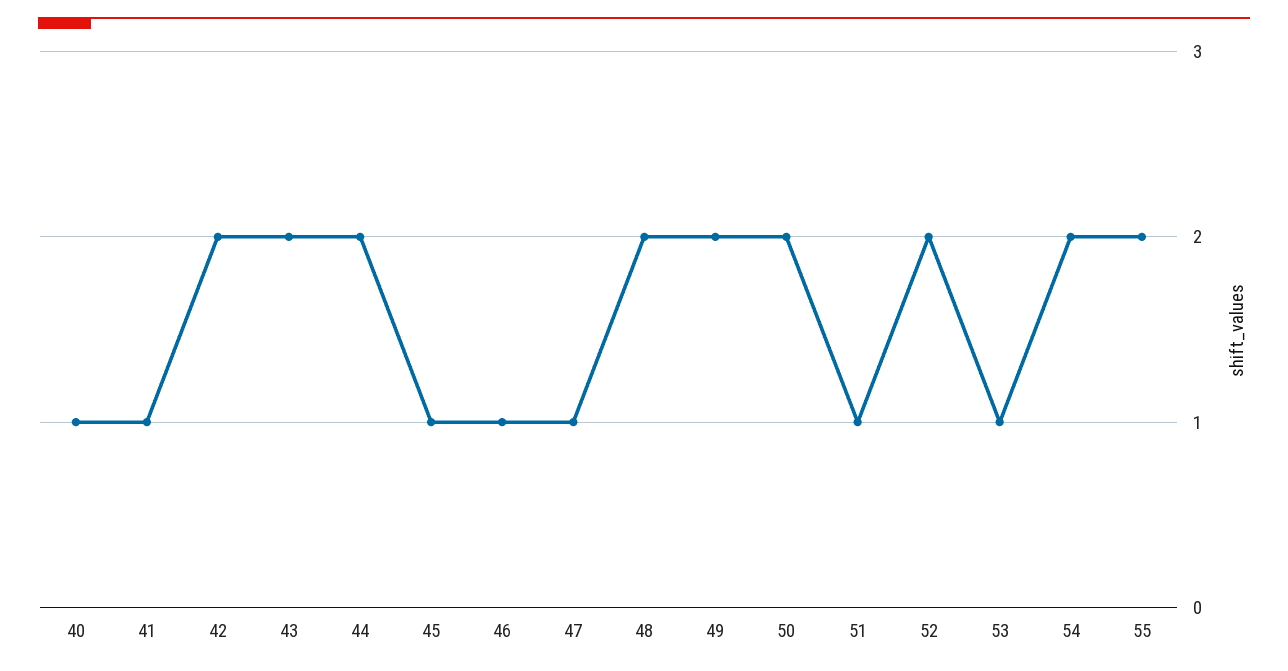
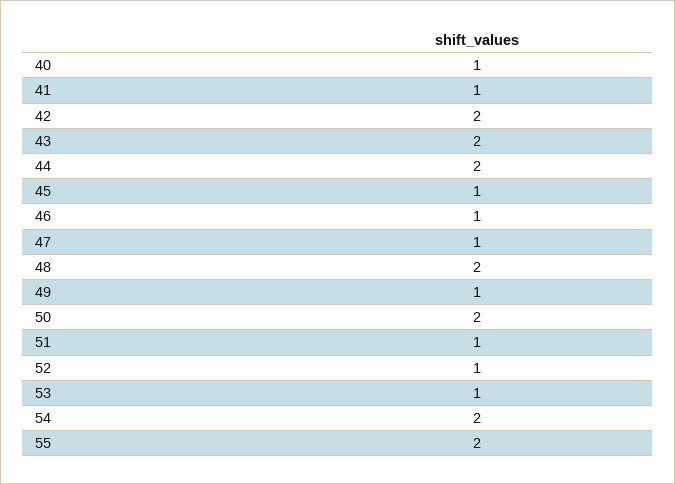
  {
    "40": 1,
    "41": 1,
    "42": 2,
    "43": 2,
    "44": 2,
    "45": 1,
    "46": 1,
    "47": 1,
    "48": 2,
-   "49": 2,
+   "49": 1,
    "50": 2,
    "51": 1,
-   "52": 2,
+   "52": 1,
    "53": 1,
    "54": 2,
    "55": 2
  }

